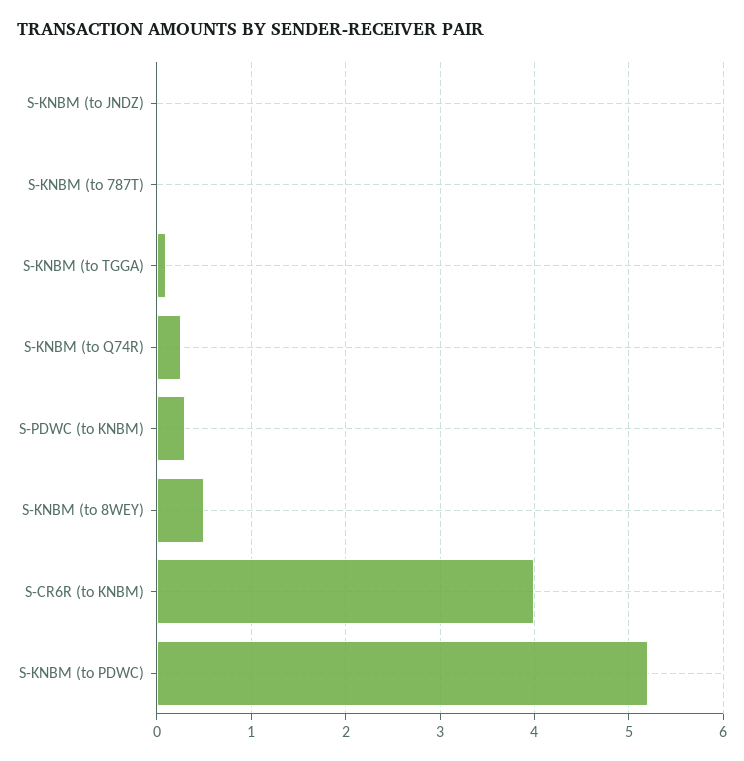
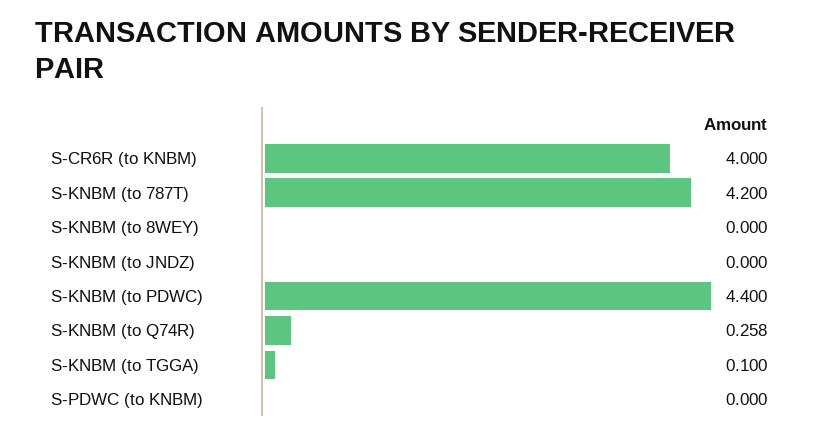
  {
    "S-KNBM (to JNDZ)": 0,
-   "S-KNBM (to 787T)": 0,
+   "S-KNBM (to 787T)": 4.2,
    "S-KNBM (to TGGA)": 0.1,
    "S-KNBM (to Q74R)": 0.258,
-   "S-PDWC (to KNBM)": 0.3,
+   "S-PDWC (to KNBM)": 0,
-   "S-KNBM (to 8WEY)": 0.5,
+   "S-KNBM (to 8WEY)": 0,
    "S-CR6R (to KNBM)": 4,
-   "S-KNBM (to PDWC)": 5.2
+   "S-KNBM (to PDWC)": 4.4
  }

